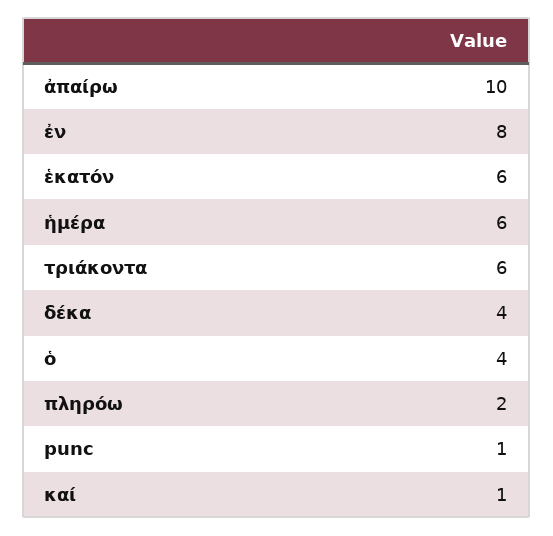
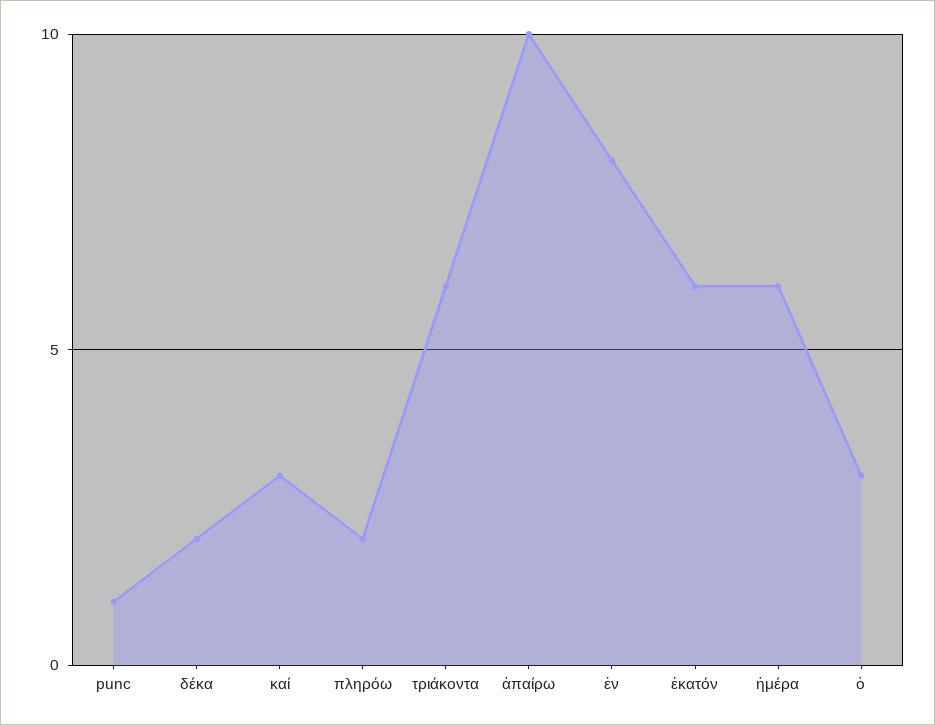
  {
    "ἀπαίρω": 10,
    "ἐν": 8,
    "ἑκατόν": 6,
    "ἡμέρα": 6,
    "τριάκοντα": 6,
-   "δέκα": 4,
+   "δέκα": 2,
-   "ὁ": 4,
+   "ὁ": 3,
    "πληρόω": 2,
    "punc": 1,
-   "καί": 1
+   "καί": 3
  }

